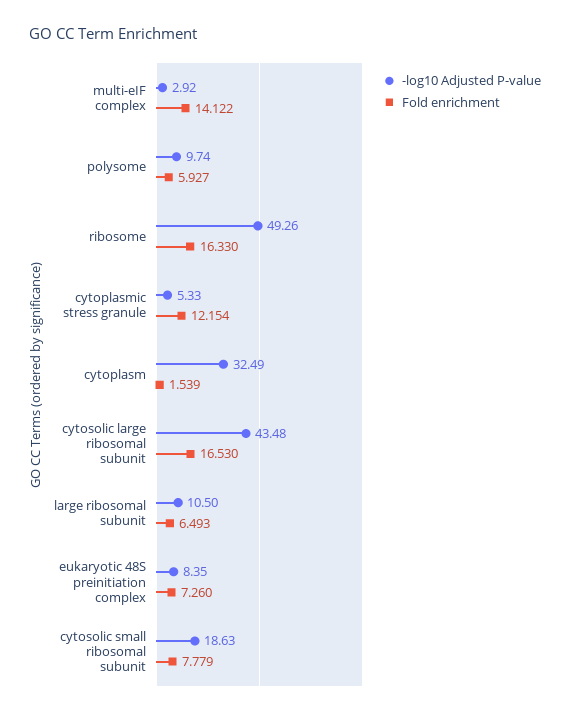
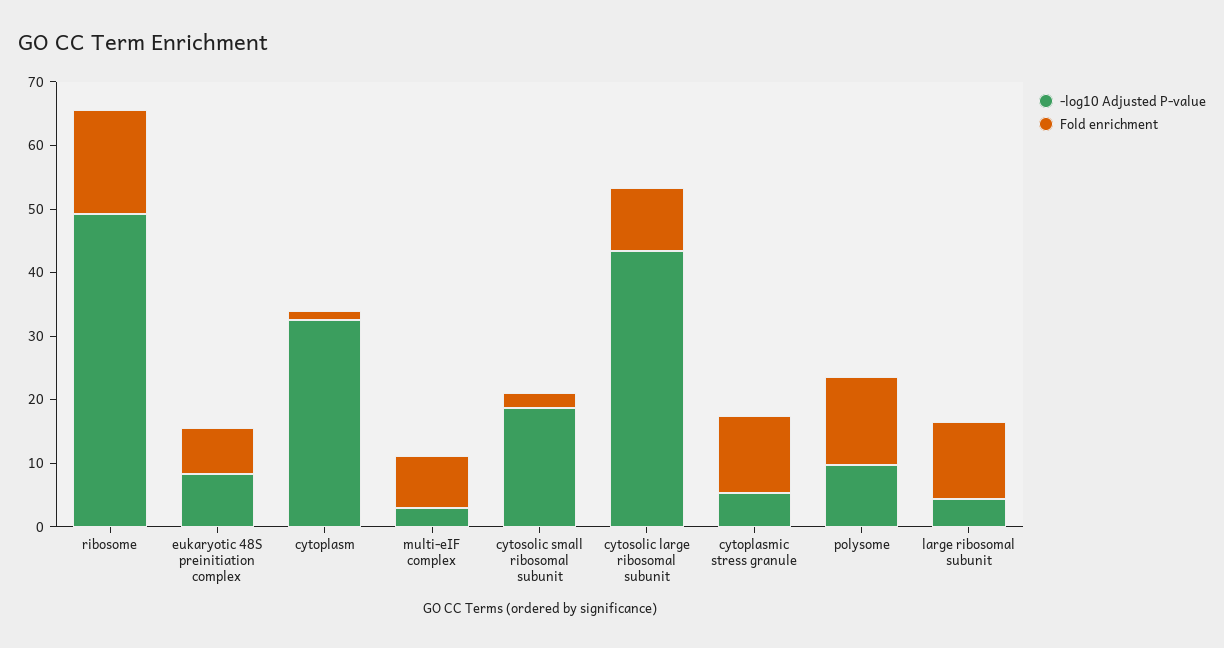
  {
    "-log10 Adjusted P-value": {
      "multi-eIF complex": 2.92,
      "polysome": 9.74,
      "ribosome": 49.26,
      "cytoplasmic stress granule": 5.33,
      "cytoplasm": 32.49,
      "cytosolic large ribosomal subunit": 43.48,
-     "large ribosomal subunit": 10.5,
+     "large ribosomal subunit": 4,
      "eukaryotic 48S preinitiation complex": 8.35,
      "cytosolic small ribosomal subunit": 18.63
    },
    "Fold enrichment": {
-     "multi-eIF complex": 14.122,
+     "multi-eIF complex": 8,
-     "polysome": 5.927,
+     "polysome": 14,
      "ribosome": 16.33,
      "cytoplasmic stress granule": 12.154,
      "cytoplasm": 1.539,
-     "cytosolic large ribosomal subunit": 16.53,
+     "cytosolic large ribosomal subunit": 10,
-     "large ribosomal subunit": 6.493,
+     "large ribosomal subunit": 12,
      "eukaryotic 48S preinitiation complex": 7.26,
-     "cytosolic small ribosomal subunit": 7.779
+     "cytosolic small ribosomal subunit": 2
    }
  }

